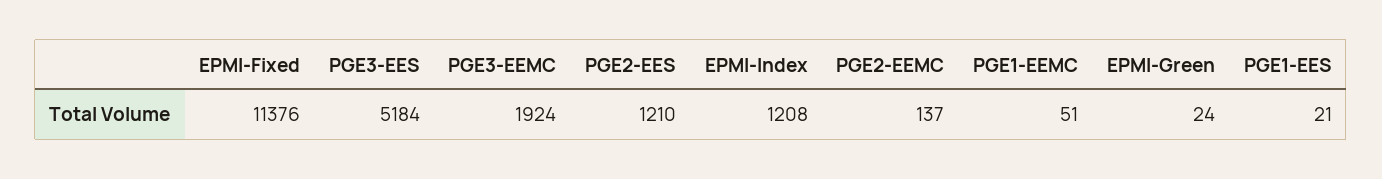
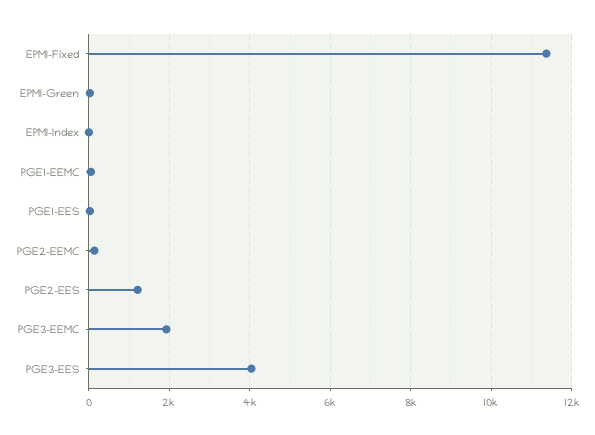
  {
    "EPMI-Fixed": 11376,
-   "PGE3-EES": 5184,
+   "PGE3-EES": 4000,
    "PGE3-EEMC": 1924,
    "PGE2-EES": 1210,
-   "EPMI-Index": 1208,
+   "EPMI-Index": 0,
    "PGE2-EEMC": 137,
    "PGE1-EEMC": 51,
    "EPMI-Green": 24,
    "PGE1-EES": 21
  }

